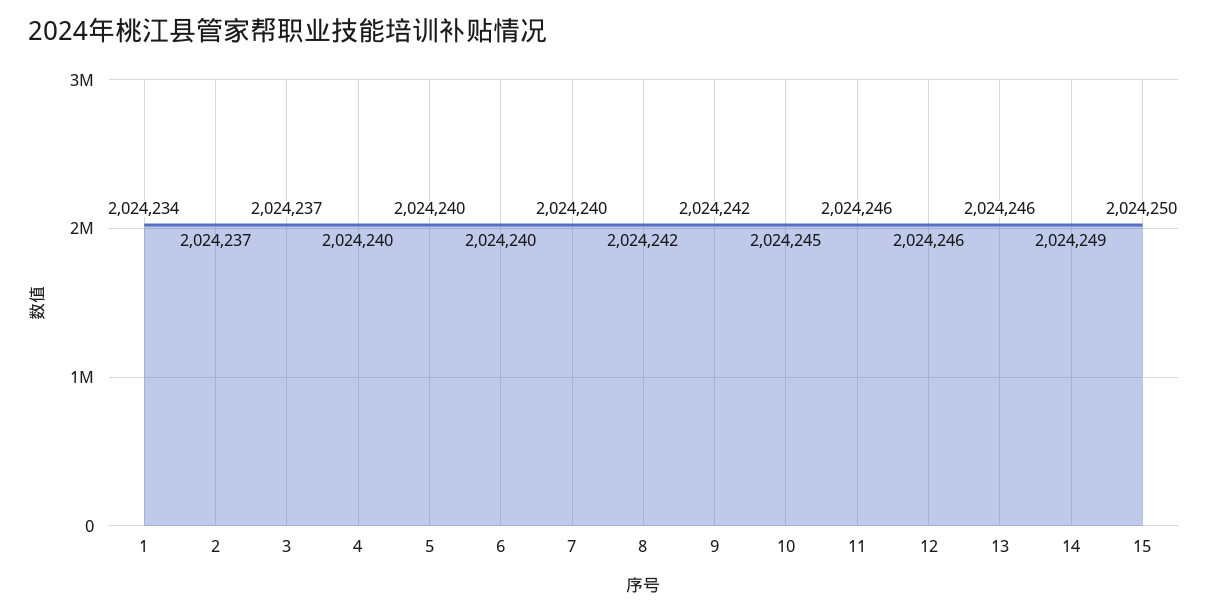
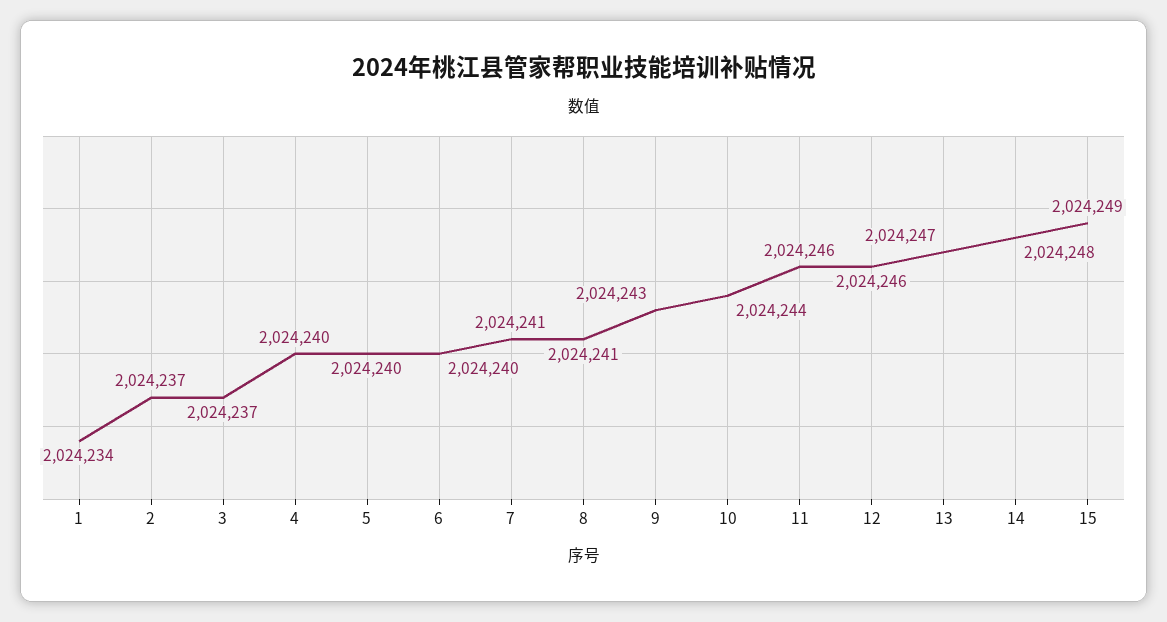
  {
    "1": 2024234,
    "2": 2024237,
    "3": 2024237,
    "4": 2024240,
    "5": 2024240,
    "6": 2024240,
-   "7": 2024240,
+   "7": 2024241,
-   "8": 2024242,
+   "8": 2024241,
-   "9": 2024242,
+   "9": 2024243,
-   "10": 2024245,
+   "10": 2024244,
    "11": 2024246,
    "12": 2024246,
-   "13": 2024246,
+   "13": 2024247,
-   "14": 2024249,
+   "14": 2024248,
-   "15": 2024250
+   "15": 2024249
  }

